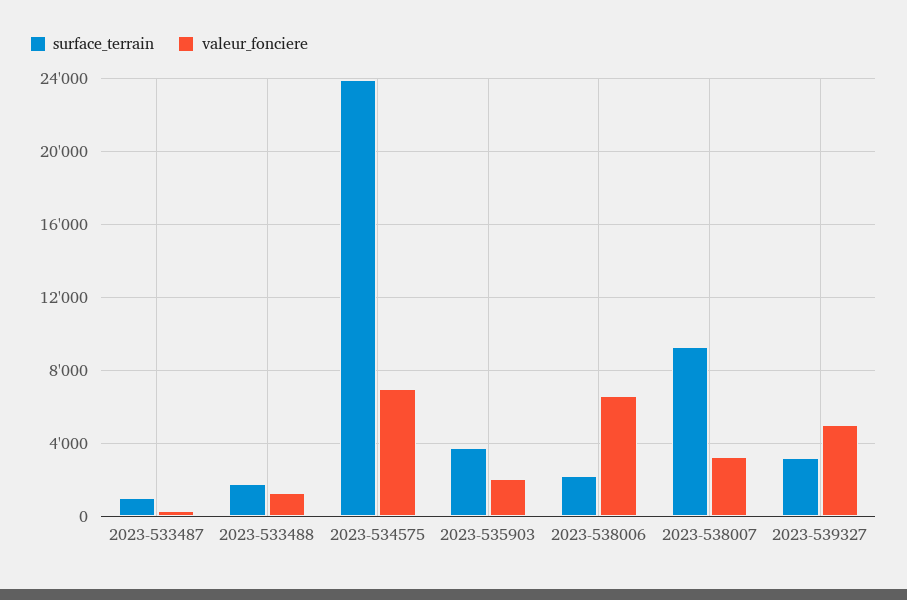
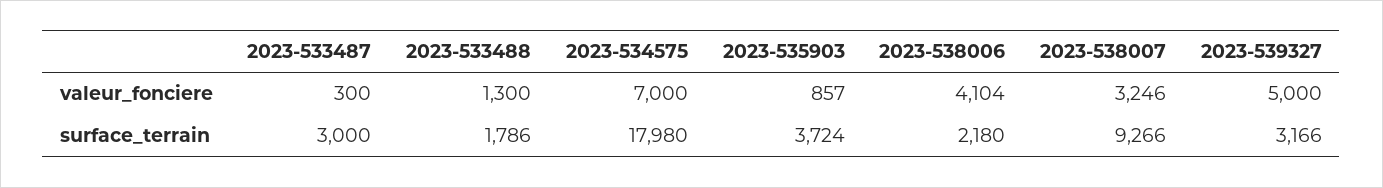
  {
    "surface_terrain": {
-     "2023-533487": 1000,
+     "2023-533487": 3000,
      "2023-533488": 1786,
-     "2023-534575": 24000,
+     "2023-534575": 17980,
      "2023-535903": 3724,
      "2023-538006": 2180,
      "2023-538007": 9266,
      "2023-539327": 3166
    },
    "valeur_fonciere": {
      "2023-533487": 300,
      "2023-533488": 1300,
      "2023-534575": 7000,
-     "2023-535903": 2000,
+     "2023-535903": 857,
-     "2023-538006": 6500,
+     "2023-538006": 4104,
      "2023-538007": 3246,
      "2023-539327": 5000
    }
  }

